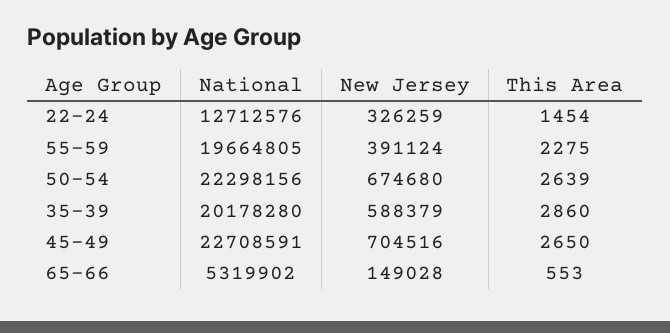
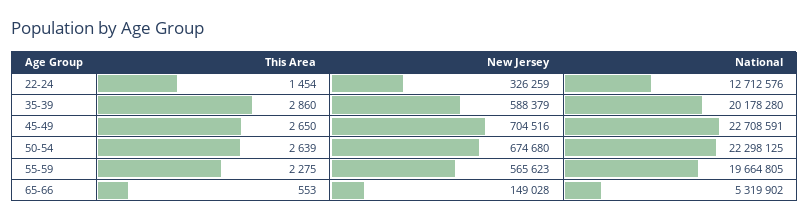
  {
    "National": {
      "22-24": 12712576,
      "55-59": 19664805,
-     "50-54": 22298156,
+     "50-54": 22298125,
      "35-39": 20178280,
      "45-49": 22708591,
      "65-66": 5319902
    },
    "New Jersey": {
      "22-24": 326259,
-     "55-59": 391124,
+     "55-59": 565623,
      "50-54": 674680,
      "35-39": 588379,
      "45-49": 704516,
      "65-66": 149028
    },
    "This Area": {
      "22-24": 1454,
      "55-59": 2275,
      "50-54": 2639,
      "35-39": 2860,
      "45-49": 2650,
      "65-66": 553
    }
  }

